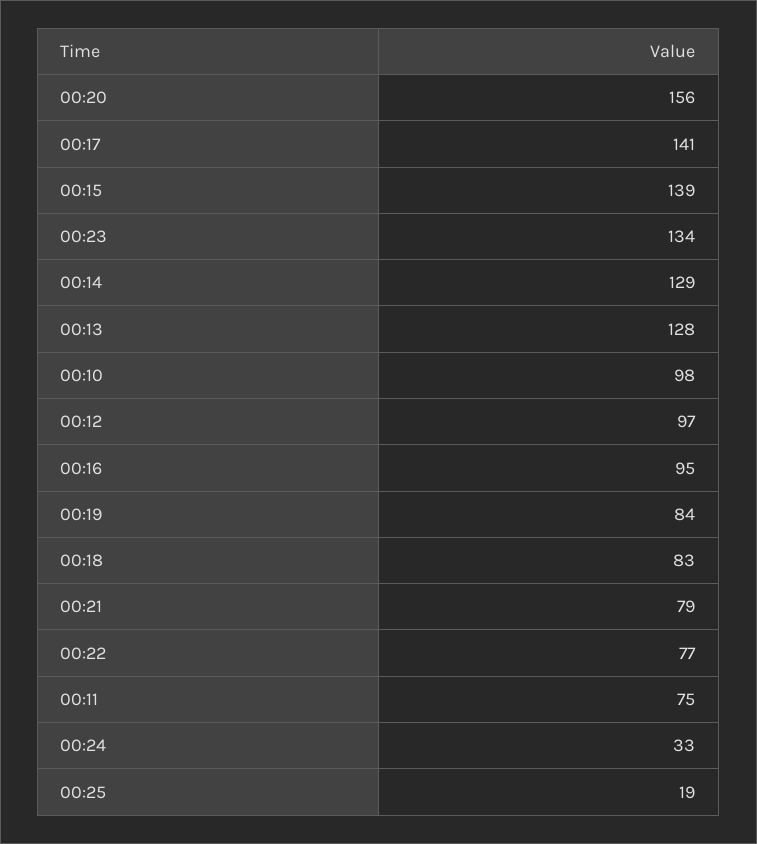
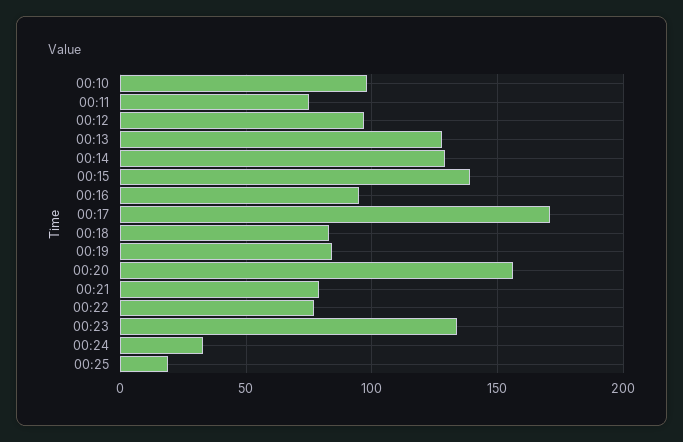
  {
    "00:20": 156,
-   "00:17": 141,
+   "00:17": 170,
    "00:15": 139,
    "00:23": 134,
    "00:14": 129,
    "00:13": 128,
    "00:10": 98,
    "00:12": 97,
    "00:16": 95,
    "00:19": 84,
    "00:18": 83,
    "00:21": 79,
    "00:22": 77,
    "00:11": 75,
    "00:24": 33,
    "00:25": 19
  }

